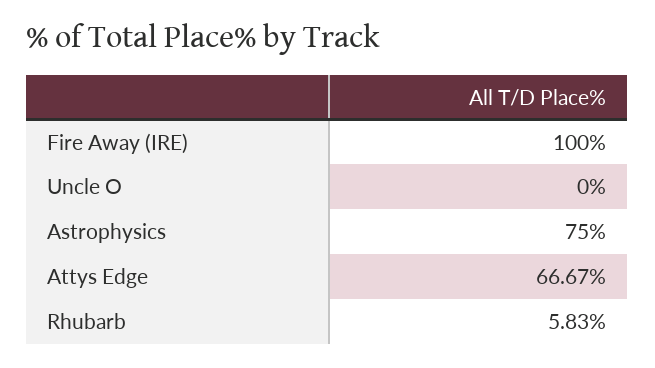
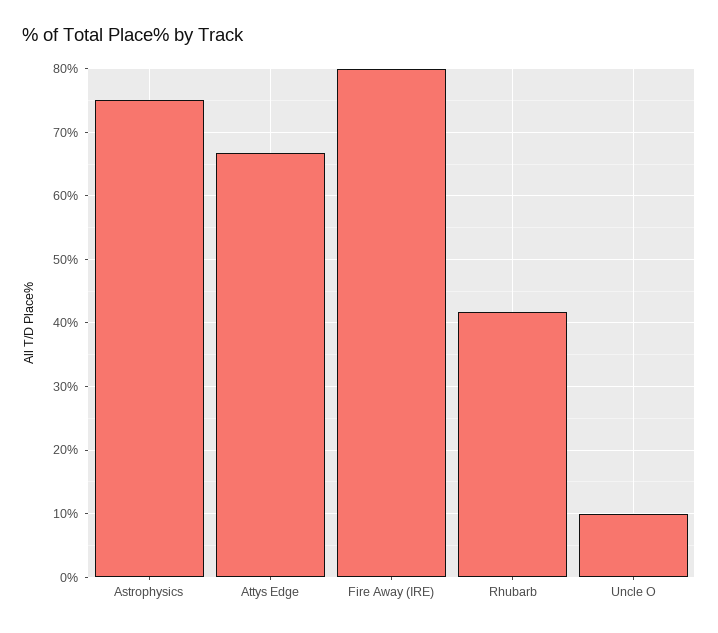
  {
-   "Fire Away (IRE)": 100,
+   "Fire Away (IRE)": 80,
-   "Uncle O": 0,
+   "Uncle O": 10,
    "Astrophysics": 75,
    "Attys Edge": 66.67,
-   "Rhubarb": 5.83
+   "Rhubarb": 42
  }

